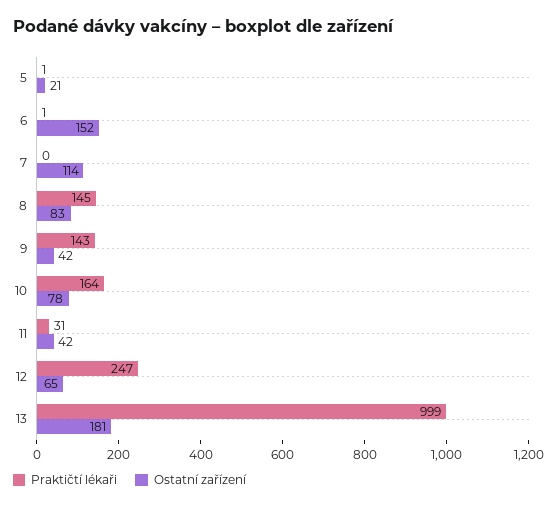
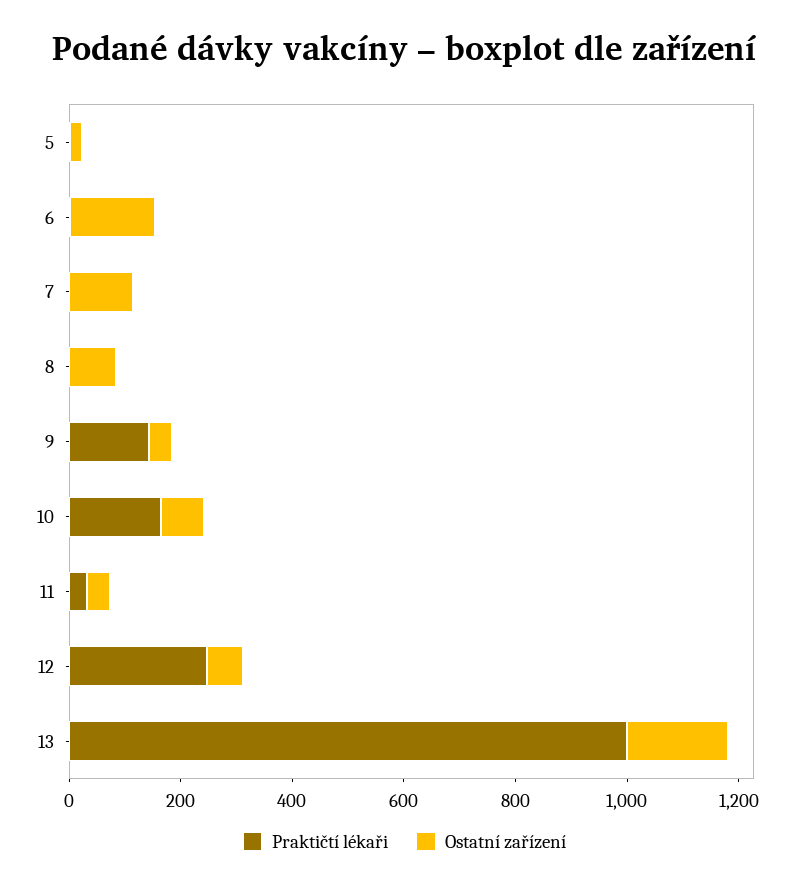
  {
    "Praktičtí lékaři": {
      "5": 1,
      "6": 1,
      "7": 0,
-     "8": 145,
+     "8": 0,
      "9": 143,
      "10": 164,
      "11": 31,
      "12": 247,
      "13": 999
    },
    "Ostatní zařízení": {
      "5": 21,
      "6": 152,
      "7": 114,
      "8": 83,
      "9": 42,
      "10": 78,
      "11": 42,
      "12": 65,
      "13": 181
    }
  }

